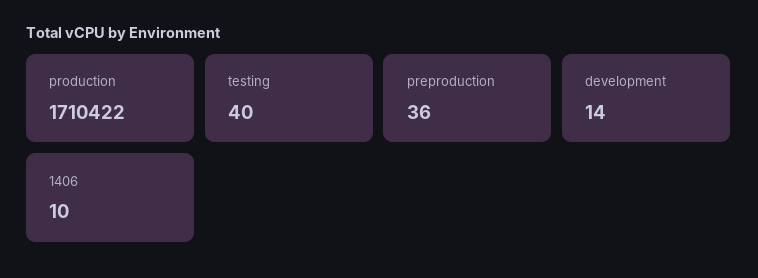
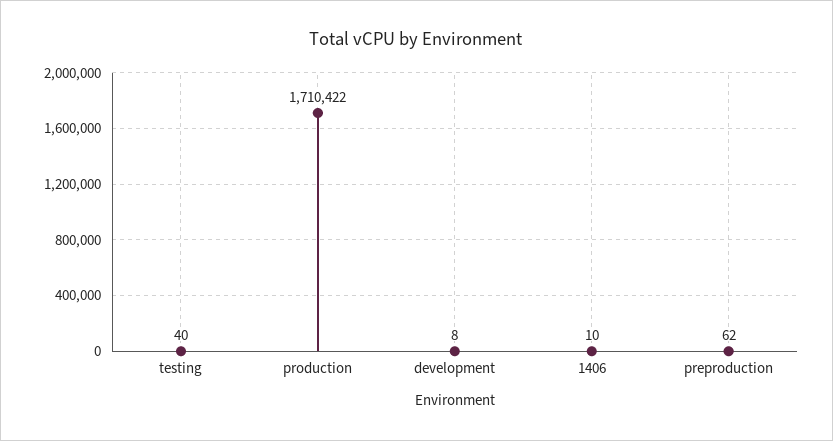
  {
    "production": 1710422,
    "testing": 40,
-   "preproduction": 36,
+   "preproduction": 62,
-   "development": 14,
+   "development": 8,
    "1406": 10
  }

